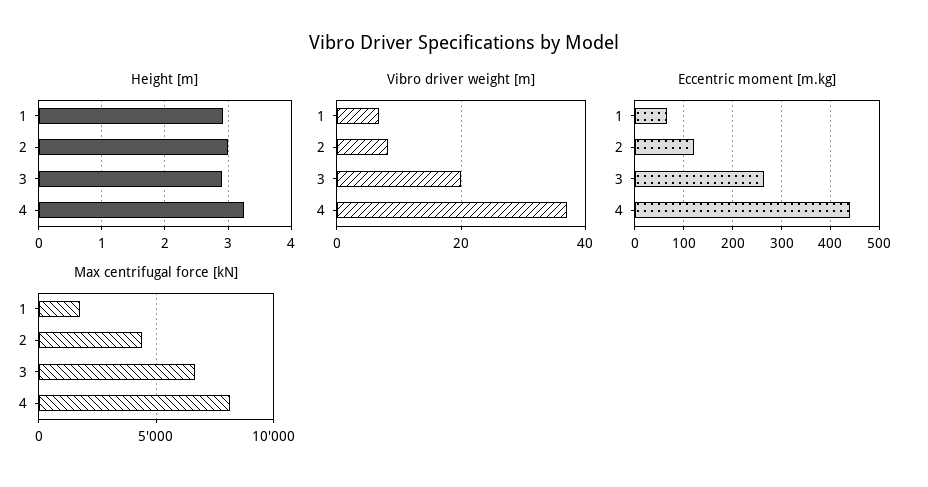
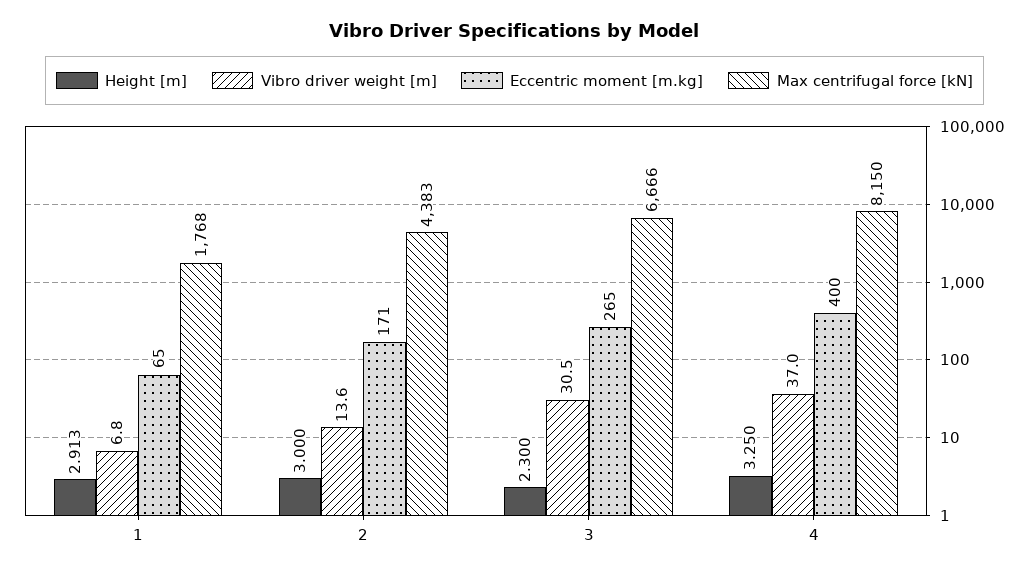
  {
    "Height [m]": {
      "1": 2.913,
      "2": 3,
-     "3": 2.9,
+     "3": 2.3,
      "4": 3.25
    },
    "Vibro driver weight [m]": {
      "1": 6.8,
-     "2": 8,
+     "2": 13.6,
-     "3": 20,
+     "3": 30.5,
      "4": 37
    },
    "Eccentric moment [m.kg]": {
      "1": 65,
-     "2": 120,
+     "2": 171,
      "3": 265,
-     "4": 440
+     "4": 400
    },
    "Max centrifugal force [kN]": {
      "1": 1768,
      "2": 4383,
      "3": 6666,
      "4": 8150
    }
  }

